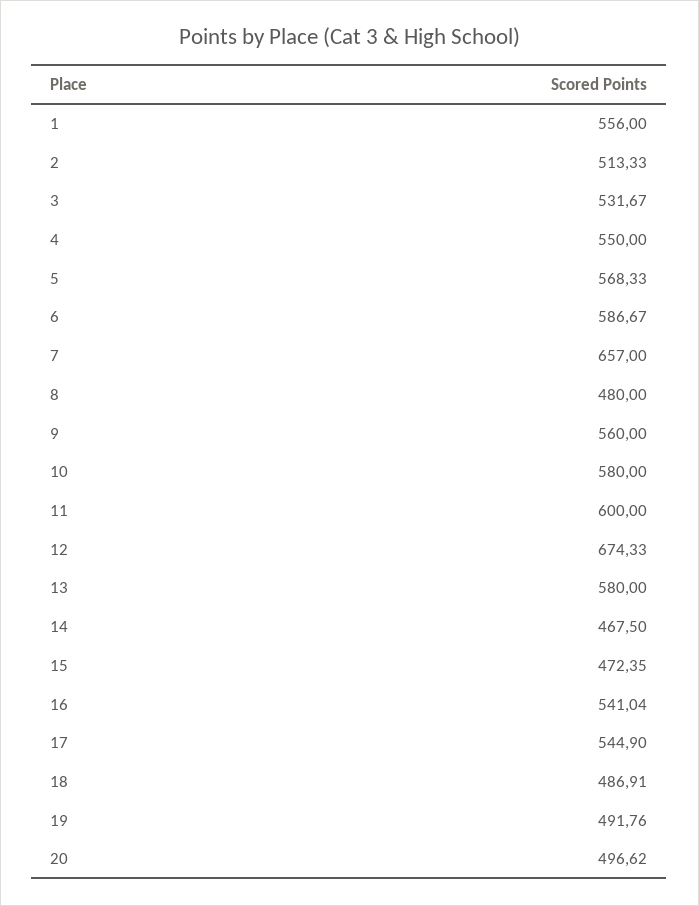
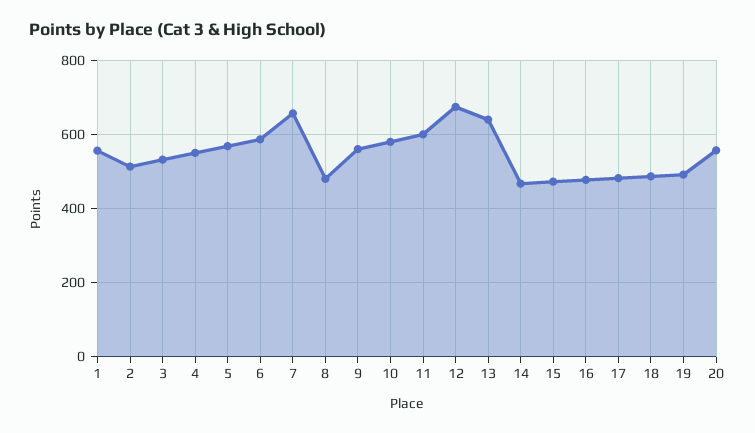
  {
    "1": 556,
    "2": 513.33,
    "3": 531.67,
    "4": 550,
    "5": 568.33,
    "6": 586.67,
    "7": 657,
    "8": 480,
    "9": 560,
    "10": 580,
    "11": 600,
    "12": 674.33,
-   "13": 580,
+   "13": 640,
    "14": 467.5,
    "15": 472.35,
-   "16": 541.04,
+   "16": 480,
-   "17": 544.9,
+   "17": 480,
    "18": 486.91,
    "19": 491.76,
-   "20": 496.62
+   "20": 560
  }

